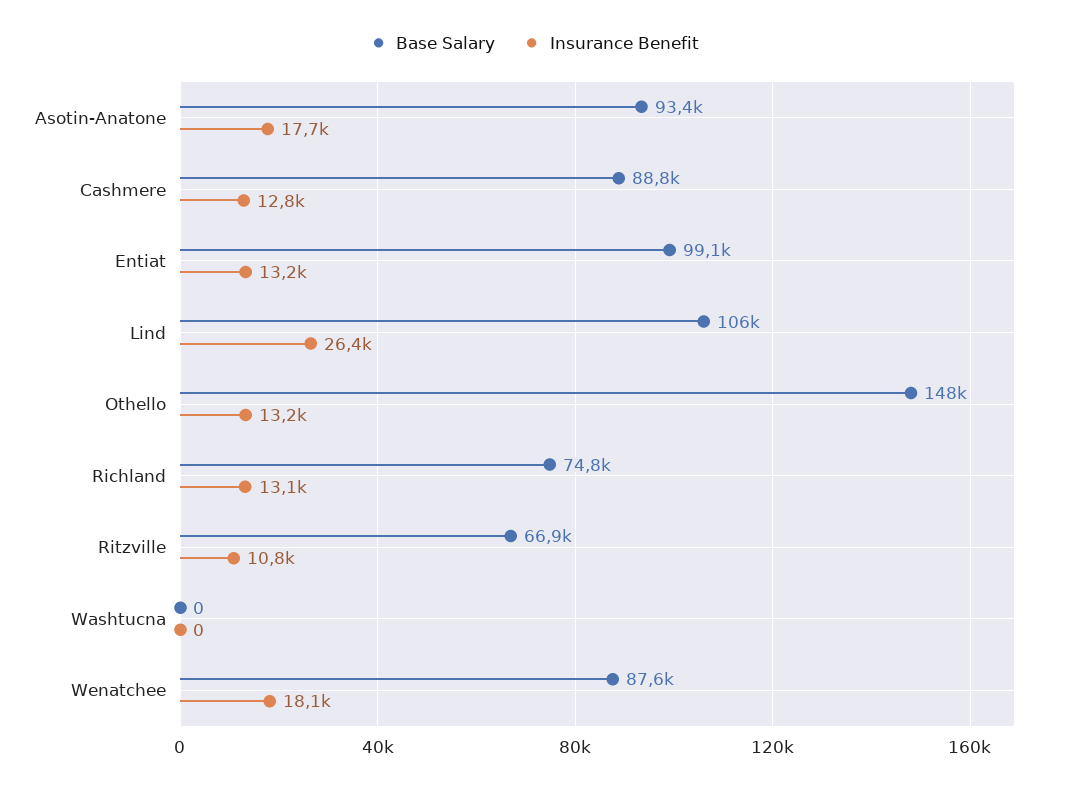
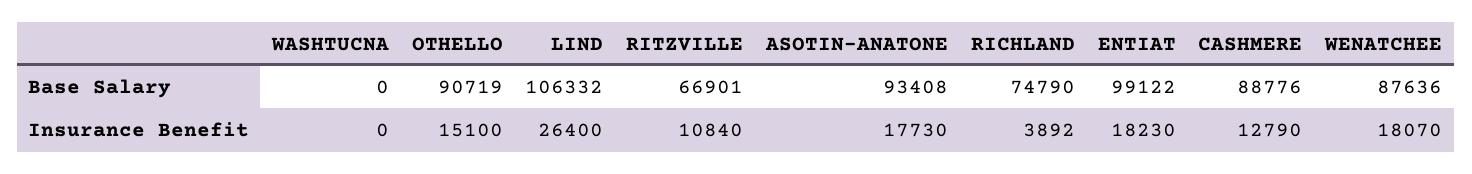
  {
    "Base Salary": {
      "Asotin-Anatone": 93408,
      "Cashmere": 88776,
      "Entiat": 99122,
      "Lind": 106332,
-     "Othello": 148000,
+     "Othello": 90719,
      "Richland": 74790,
      "Ritzville": 66901,
      "Washtucna": 0,
      "Wenatchee": 87636
    },
    "Insurance Benefit": {
      "Asotin-Anatone": 17730,
      "Cashmere": 12790,
-     "Entiat": 13200,
+     "Entiat": 18230,
      "Lind": 26400,
-     "Othello": 13200,
+     "Othello": 15100,
-     "Richland": 13100,
+     "Richland": 3892,
      "Ritzville": 10840,
      "Washtucna": 0,
      "Wenatchee": 18070
    }
  }

